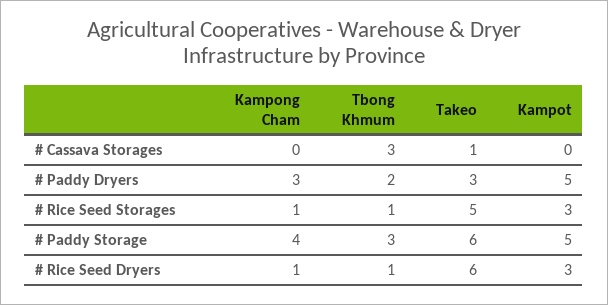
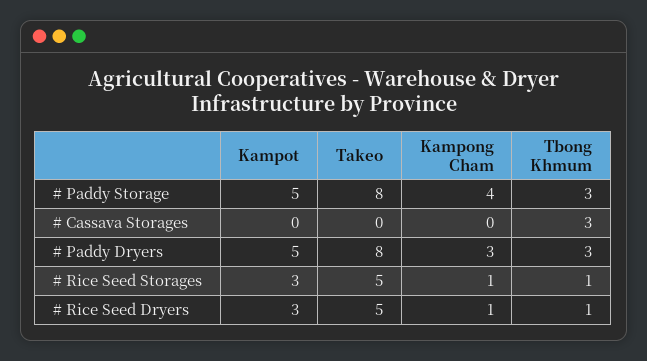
  {
    "Kampong Cham": {
      "# Cassava Storages": 0,
      "# Paddy Dryers": 3,
      "# Rice Seed Storages": 1,
      "# Paddy Storage": 4,
      "# Rice Seed Dryers": 1
    },
    "Tbong Khmum": {
      "# Cassava Storages": 3,
-     "# Paddy Dryers": 2,
+     "# Paddy Dryers": 3,
      "# Rice Seed Storages": 1,
      "# Paddy Storage": 3,
      "# Rice Seed Dryers": 1
    },
    "Takeo": {
-     "# Cassava Storages": 1,
+     "# Cassava Storages": 0,
-     "# Paddy Dryers": 3,
+     "# Paddy Dryers": 8,
      "# Rice Seed Storages": 5,
-     "# Paddy Storage": 6,
+     "# Paddy Storage": 8,
-     "# Rice Seed Dryers": 6
+     "# Rice Seed Dryers": 5
    },
    "Kampot": {
      "# Cassava Storages": 0,
      "# Paddy Dryers": 5,
      "# Rice Seed Storages": 3,
      "# Paddy Storage": 5,
      "# Rice Seed Dryers": 3
    }
  }

